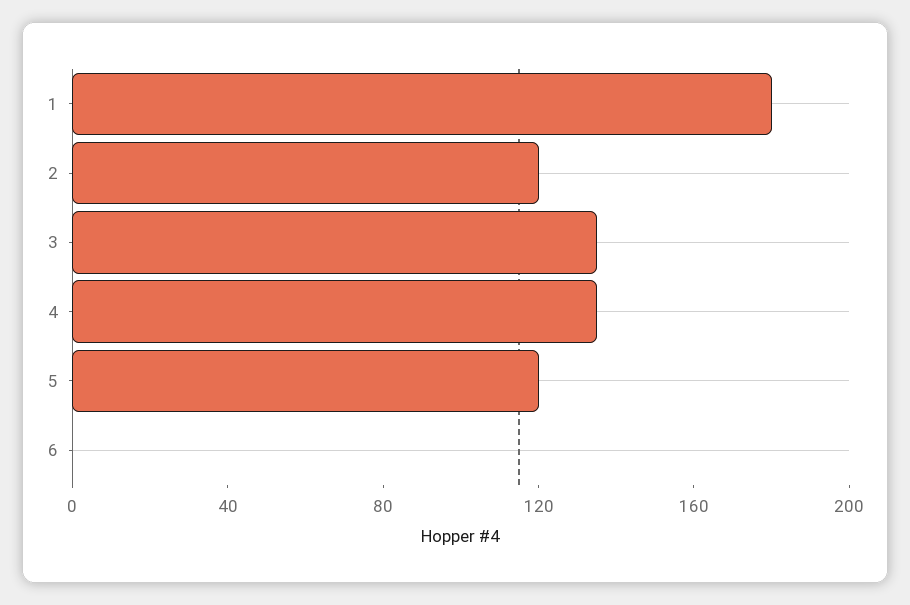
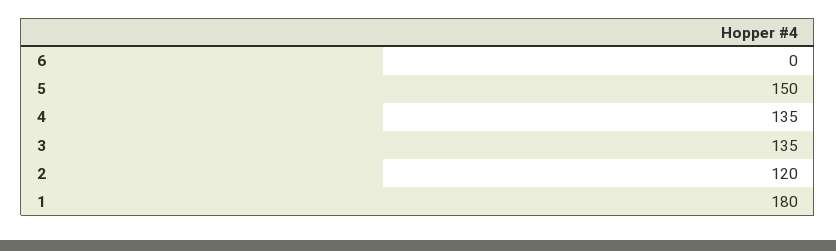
  {
    "1": 180,
    "2": 120,
    "3": 135,
    "4": 135,
-   "5": 120,
+   "5": 150,
    "6": 0
  }

